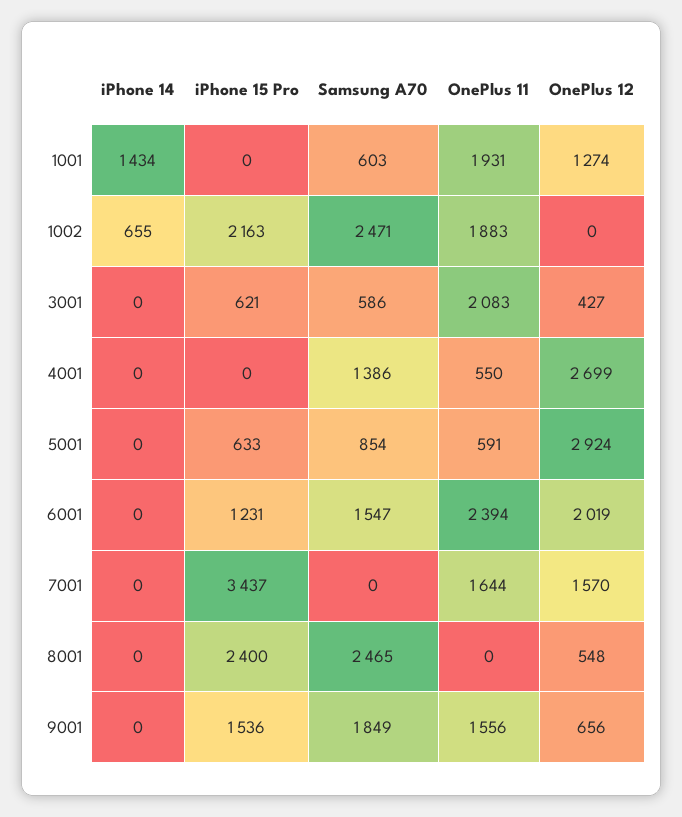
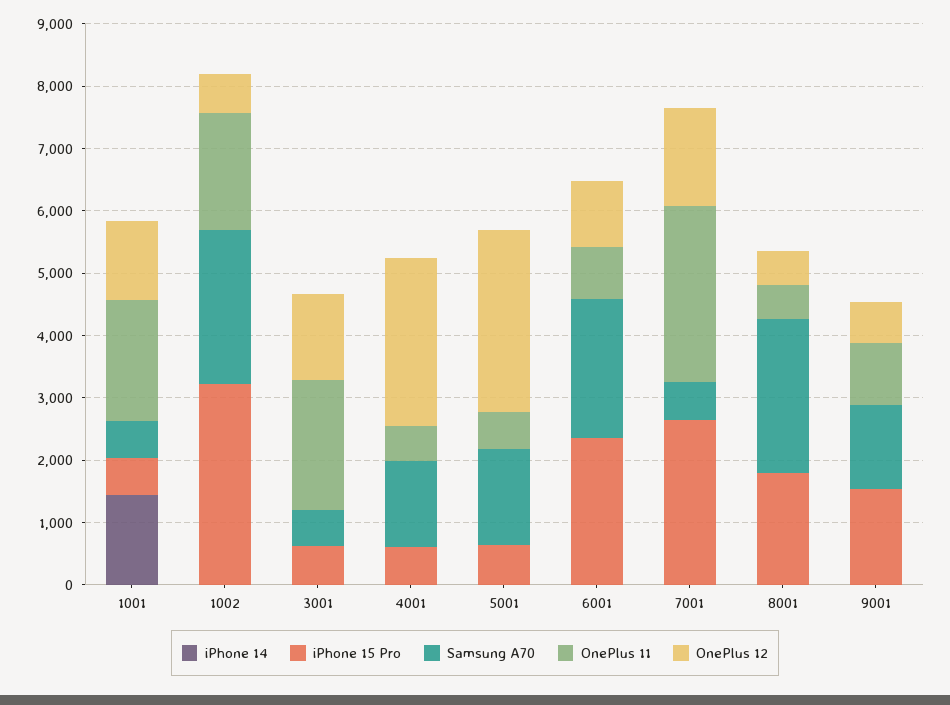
  {
    "iPhone 14": {
      "1001": 1434,
-     "1002": 655,
+     "1002": 0,
      "3001": 0,
      "4001": 0,
      "5001": 0,
      "6001": 0,
      "7001": 0,
      "8001": 0,
      "9001": 0
    },
    "iPhone 15 Pro": {
-     "1001": 0,
+     "1001": 600,
-     "1002": 2163,
+     "1002": 3200,
      "3001": 621,
-     "4001": 0,
+     "4001": 600,
      "5001": 633,
-     "6001": 1231,
+     "6001": 2400,
-     "7001": 3437,
+     "7001": 2600,
-     "8001": 2400,
+     "8001": 1800,
      "9001": 1536
    },
    "Samsung A70": {
      "1001": 603,
      "1002": 2471,
      "3001": 586,
      "4001": 1386,
-     "5001": 854,
+     "5001": 1600,
-     "6001": 1547,
+     "6001": 2200,
-     "7001": 0,
+     "7001": 600,
      "8001": 2465,
-     "9001": 1849
+     "9001": 1400
    },
    "OnePlus 11": {
      "1001": 1931,
      "1002": 1883,
      "3001": 2083,
      "4001": 550,
      "5001": 591,
-     "6001": 2394,
+     "6001": 800,
-     "7001": 1644,
+     "7001": 2800,
-     "8001": 0,
+     "8001": 600,
-     "9001": 1556
+     "9001": 1000
    },
    "OnePlus 12": {
      "1001": 1274,
-     "1002": 0,
+     "1002": 600,
-     "3001": 427,
+     "3001": 1400,
      "4001": 2699,
      "5001": 2924,
-     "6001": 2019,
+     "6001": 1000,
      "7001": 1570,
      "8001": 548,
      "9001": 656
    }
  }

